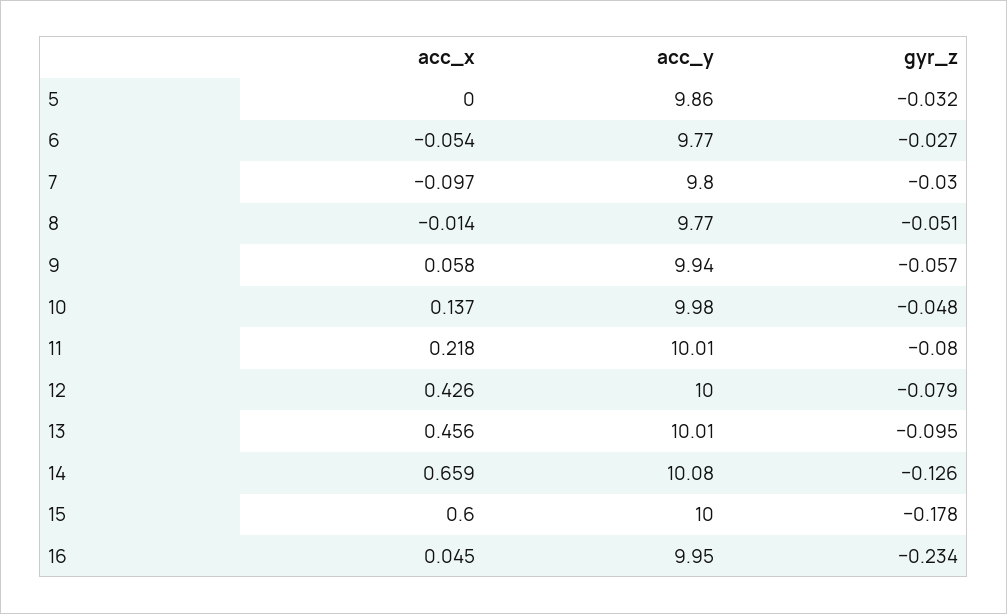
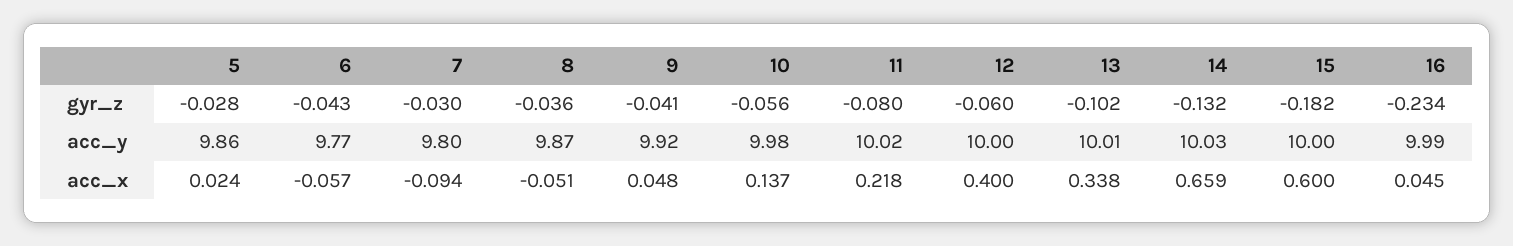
  {
    "acc_x": {
-     "5": 0,
+     "5": 0.024,
-     "6": -0.054,
+     "6": -0.057,
-     "7": -0.097,
+     "7": -0.094,
-     "8": -0.014,
+     "8": -0.051,
-     "9": 0.058,
+     "9": 0.048,
      "10": 0.137,
      "11": 0.218,
-     "12": 0.426,
+     "12": 0.4,
-     "13": 0.456,
+     "13": 0.338,
      "14": 0.659,
      "15": 0.6,
      "16": 0.045
    },
    "acc_y": {
      "5": 9.86,
      "6": 9.77,
      "7": 9.8,
-     "8": 9.77,
+     "8": 9.87,
-     "9": 9.94,
+     "9": 9.92,
      "10": 9.98,
-     "11": 10.01,
+     "11": 10.02,
      "12": 10,
      "13": 10.01,
-     "14": 10.08,
+     "14": 10.03,
      "15": 10,
-     "16": 9.95
+     "16": 9.99
    },
    "gyr_z": {
-     "5": -0.032,
+     "5": -0.028,
-     "6": -0.027,
+     "6": -0.043,
      "7": -0.03,
-     "8": -0.051,
+     "8": -0.036,
-     "9": -0.057,
+     "9": -0.041,
-     "10": -0.048,
+     "10": -0.056,
      "11": -0.08,
-     "12": -0.079,
+     "12": -0.06,
-     "13": -0.095,
+     "13": -0.102,
-     "14": -0.126,
+     "14": -0.132,
-     "15": -0.178,
+     "15": -0.182,
      "16": -0.234
    }
  }

